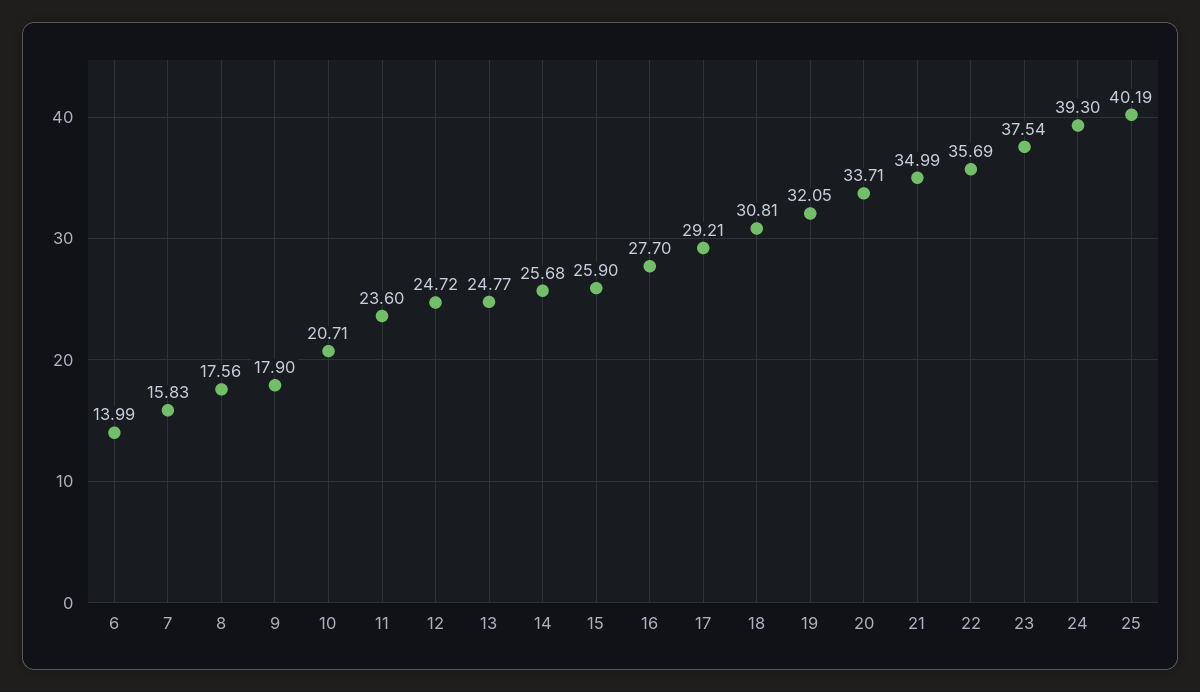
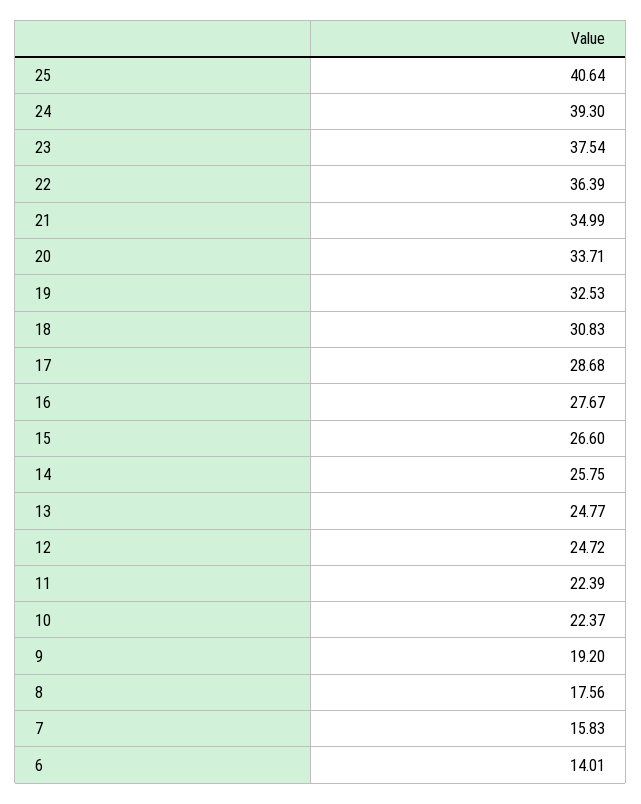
  {
-   "6": 13.99,
+   "6": 14.01,
    "7": 15.83,
    "8": 17.56,
-   "9": 17.9,
+   "9": 19.2,
-   "10": 20.71,
+   "10": 22.37,
-   "11": 23.6,
+   "11": 22.39,
    "12": 24.72,
    "13": 24.77,
-   "14": 25.68,
+   "14": 25.75,
-   "15": 25.9,
+   "15": 26.6,
-   "16": 27.7,
+   "16": 27.67,
-   "17": 29.21,
+   "17": 28.68,
-   "18": 30.81,
+   "18": 30.83,
-   "19": 32.05,
+   "19": 32.53,
    "20": 33.71,
    "21": 34.99,
-   "22": 35.69,
+   "22": 36.39,
    "23": 37.54,
    "24": 39.3,
-   "25": 40.19
+   "25": 40.64
  }

